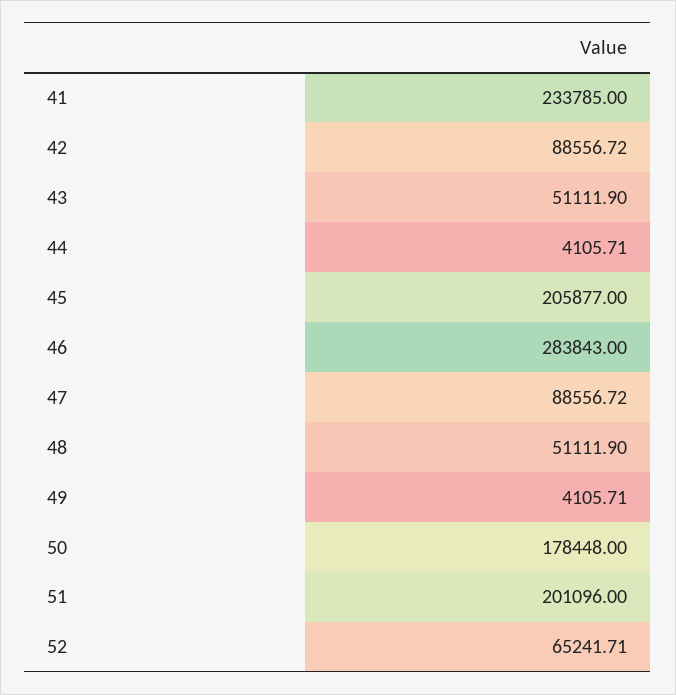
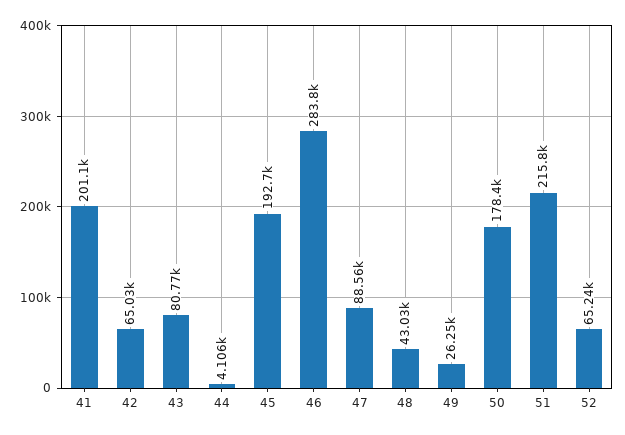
  {
-   "41": 233785,
+   "41": 201100,
-   "42": 88556.72,
+   "42": 65030,
-   "43": 51111.9,
+   "43": 80770,
    "44": 4105.71,
-   "45": 205877,
+   "45": 192700,
    "46": 283843,
    "47": 88556.72,
-   "48": 51111.9,
+   "48": 43030,
-   "49": 4105.71,
+   "49": 26250,
    "50": 178448,
-   "51": 201096,
+   "51": 215800,
    "52": 65241.71
  }

